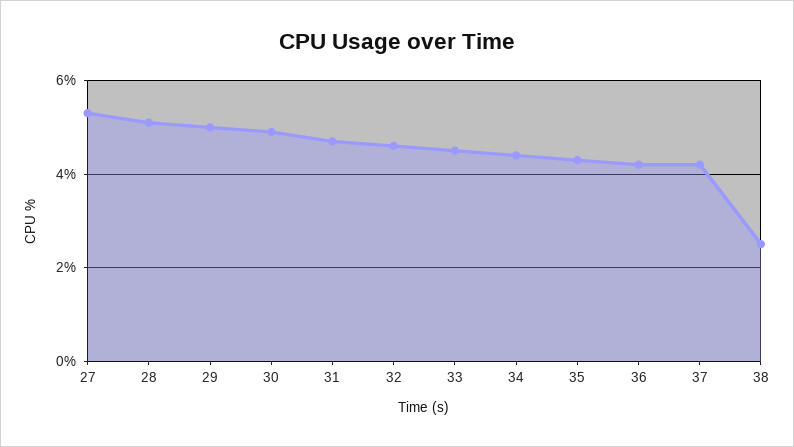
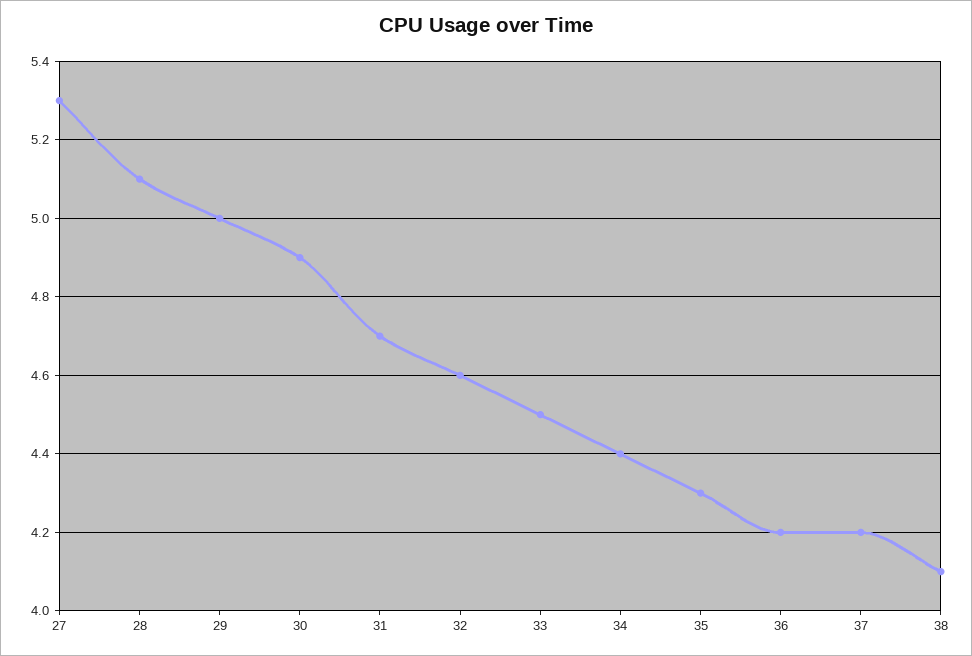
  {
    "27": 5.3,
    "28": 5.1,
    "29": 5,
    "30": 4.9,
    "31": 4.7,
    "32": 4.6,
    "33": 4.5,
    "34": 4.4,
    "35": 4.3,
    "36": 4.2,
    "37": 4.2,
-   "38": 2.5
+   "38": 4.1
  }

